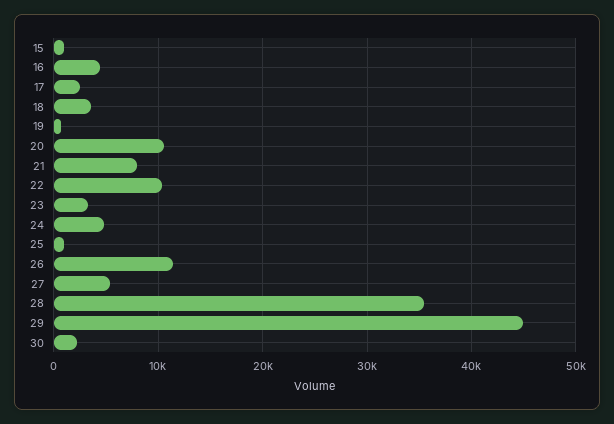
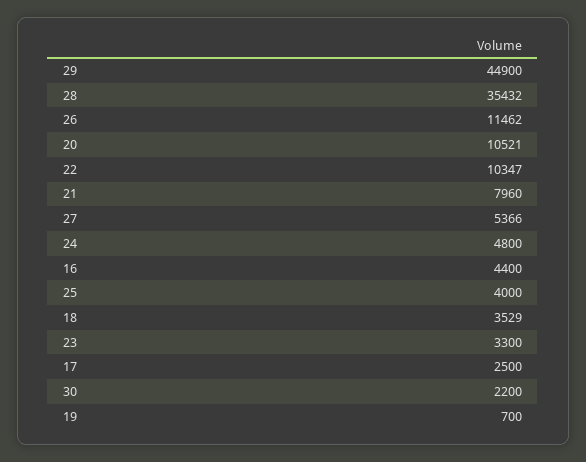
  {
-   "15": 1000,
    "16": 4400,
    "17": 2500,
    "18": 3529,
    "19": 700,
    "20": 10521,
    "21": 7960,
    "22": 10347,
    "23": 3300,
    "24": 4800,
-   "25": 1000,
+   "25": 4000,
    "26": 11462,
    "27": 5366,
    "28": 35432,
    "29": 44900,
    "30": 2200
  }

